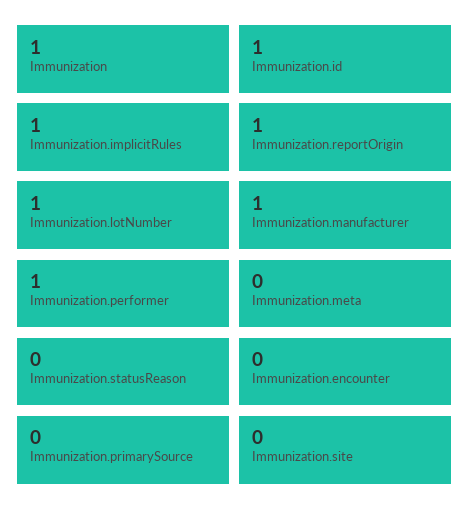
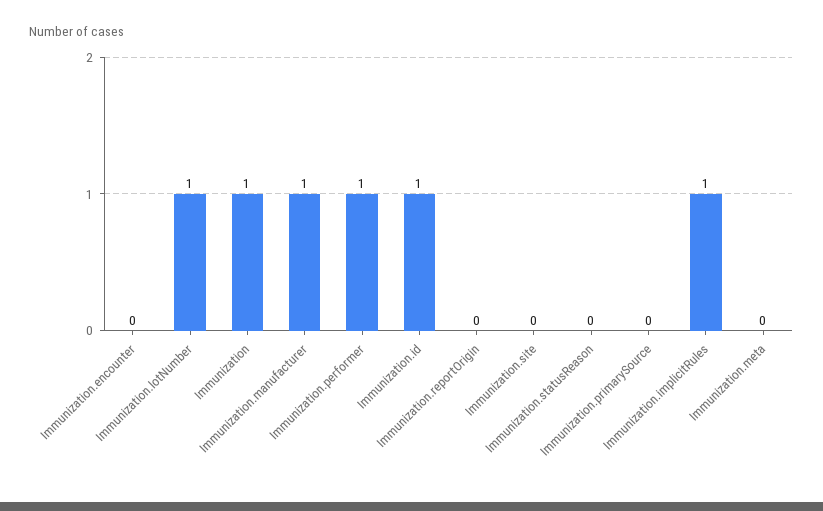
  {
    "Immunization": 1,
    "Immunization.id": 1,
    "Immunization.implicitRules": 1,
-   "Immunization.reportOrigin": 1,
+   "Immunization.reportOrigin": 0,
    "Immunization.lotNumber": 1,
    "Immunization.manufacturer": 1,
    "Immunization.performer": 1,
    "Immunization.meta": 0,
    "Immunization.statusReason": 0,
    "Immunization.encounter": 0,
    "Immunization.primarySource": 0,
    "Immunization.site": 0
  }

